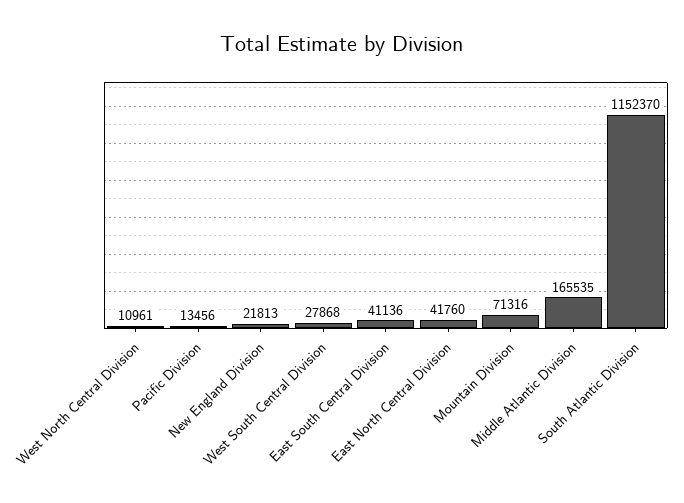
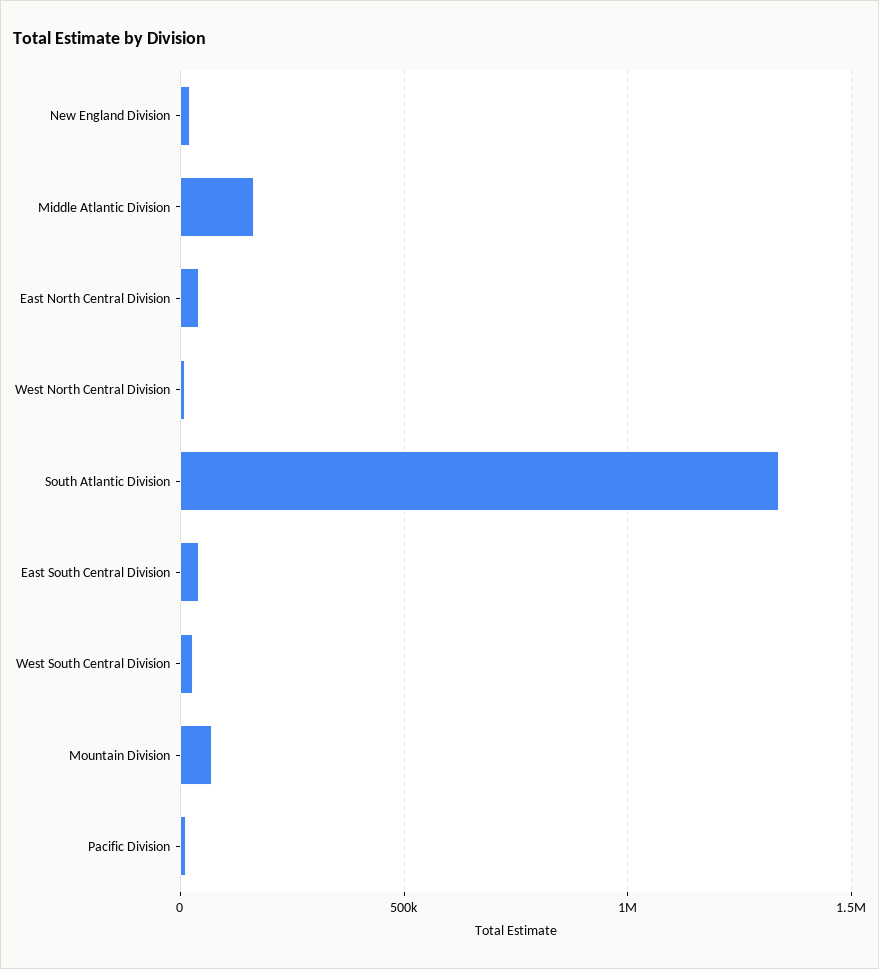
  {
    "West North Central Division": 10961,
    "Pacific Division": 13456,
    "New England Division": 21813,
    "West South Central Division": 27868,
    "East South Central Division": 41136,
    "East North Central Division": 41760,
    "Mountain Division": 71316,
    "Middle Atlantic Division": 165535,
-   "South Atlantic Division": 1152370
+   "South Atlantic Division": 1350000
  }

